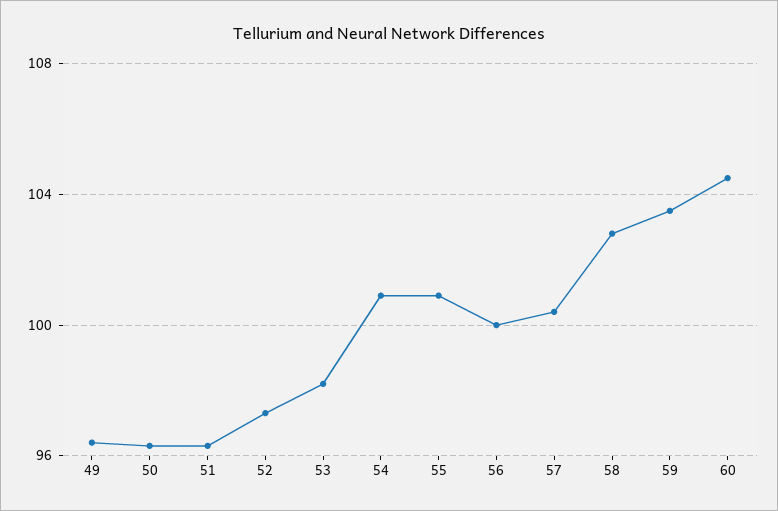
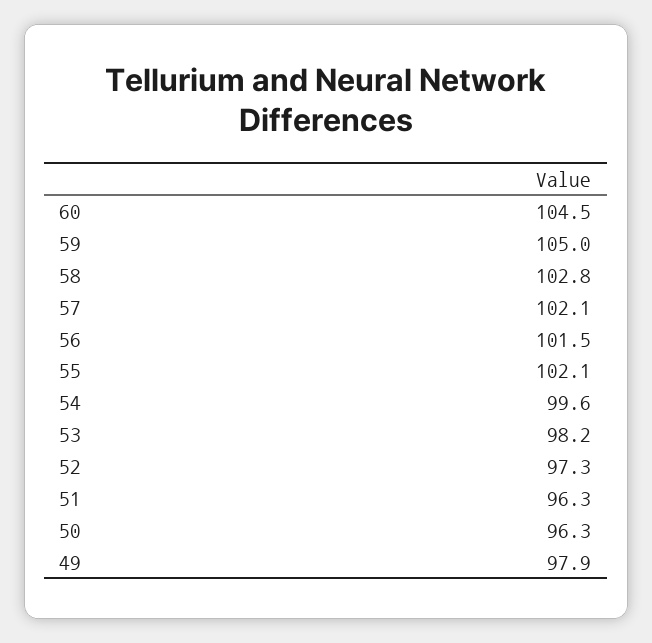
  {
-   "49": 96.5,
+   "49": 97.9,
    "50": 96.3,
    "51": 96.3,
    "52": 97.3,
    "53": 98.2,
-   "54": 101,
+   "54": 99.6,
-   "55": 101,
+   "55": 102.1,
-   "56": 100,
+   "56": 101.5,
-   "57": 100.5,
+   "57": 102.1,
    "58": 102.8,
-   "59": 103.5,
+   "59": 105,
    "60": 104.5
  }

